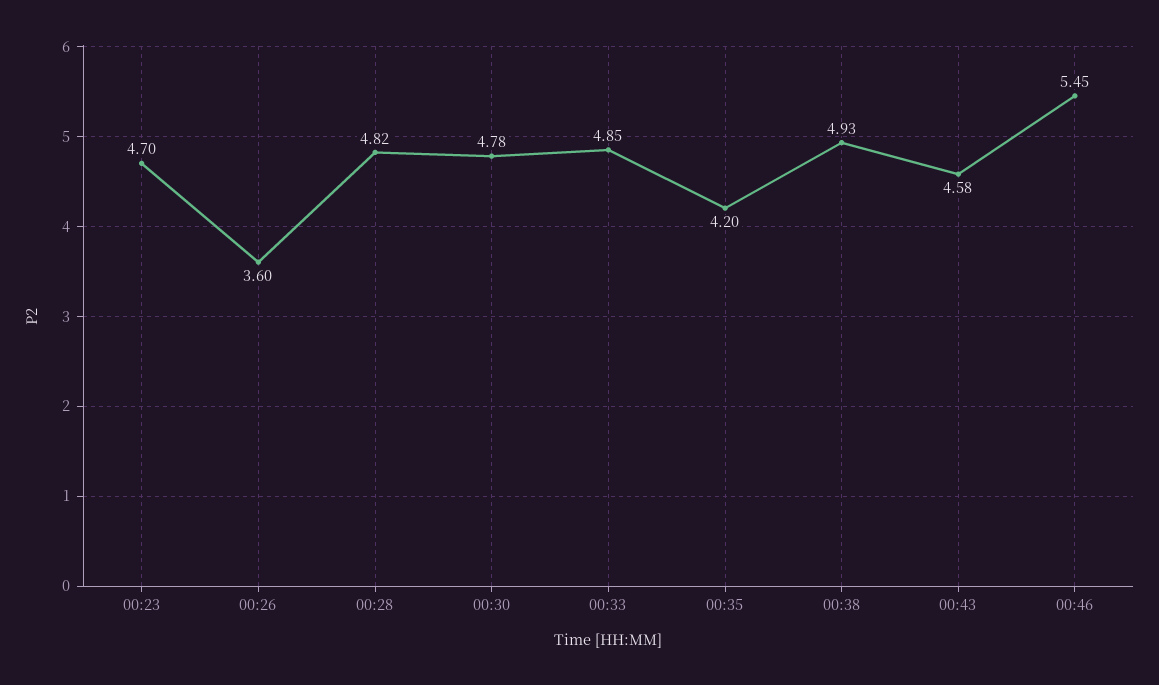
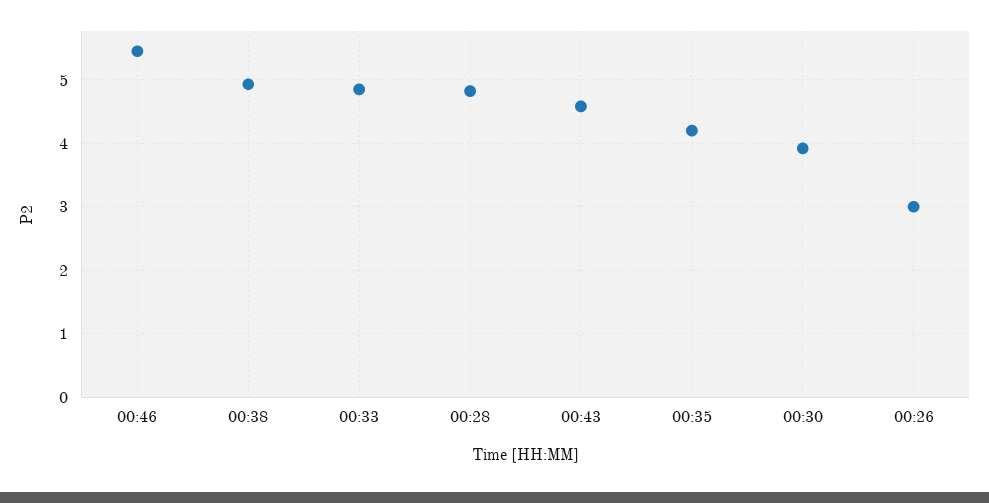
  {
-   "00:23": 4.7,
-   "00:26": 3.6,
+   "00:26": 3,
    "00:28": 4.82,
-   "00:30": 4.78,
+   "00:30": 3.9,
    "00:33": 4.85,
    "00:35": 4.2,
    "00:38": 4.93,
    "00:43": 4.58,
    "00:46": 5.45
  }

